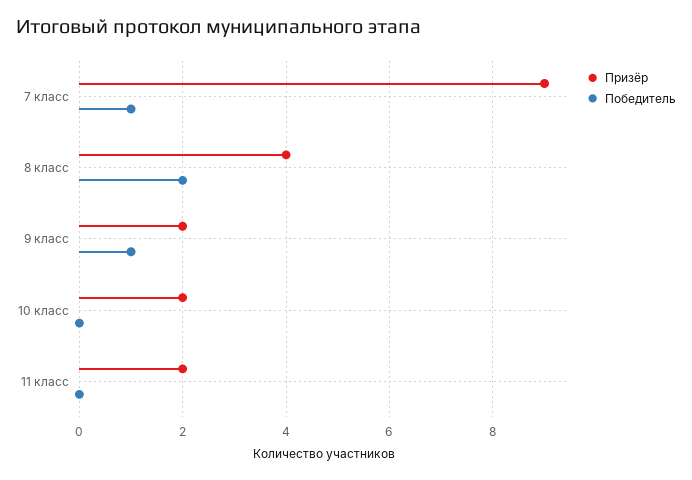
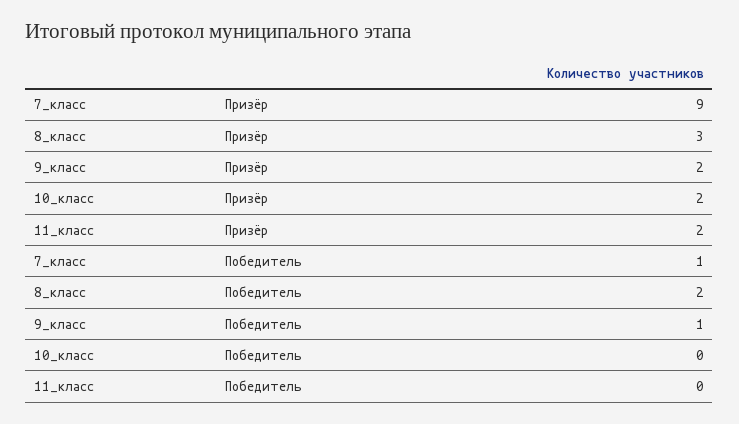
  {
    "Призёр": {
      "7 класс": 9,
-     "8 класс": 4,
+     "8 класс": 3,
      "9 класс": 2,
      "10 класс": 2,
      "11 класс": 2
    },
    "Победитель": {
      "7 класс": 1,
      "8 класс": 2,
      "9 класс": 1,
      "10 класс": 0,
      "11 класс": 0
    }
  }

